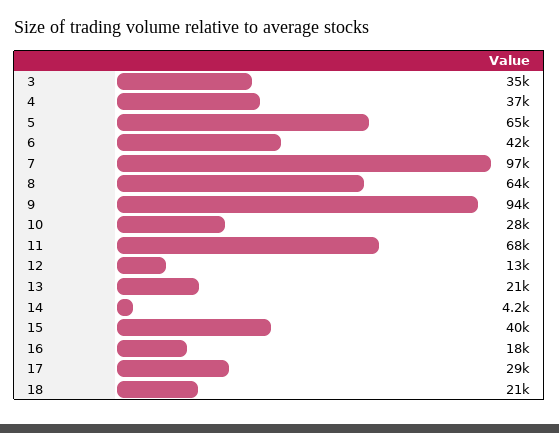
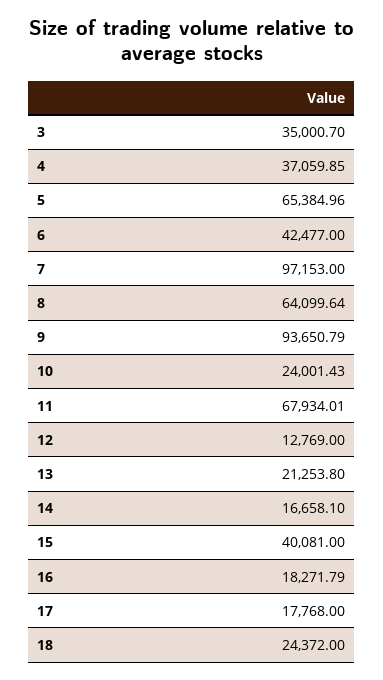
  {
    "3": 35000.7,
    "4": 37059.85,
    "5": 65384.96,
    "6": 42477,
    "7": 97153,
    "8": 64099.64,
    "9": 93650.79,
-   "10": 28000,
+   "10": 24001.43,
    "11": 67934.01,
    "12": 12769,
    "13": 21253.8,
-   "14": 4200,
+   "14": 16658.1,
    "15": 40081,
    "16": 18271.79,
-   "17": 29000,
+   "17": 17768,
-   "18": 21000
+   "18": 24372
  }

